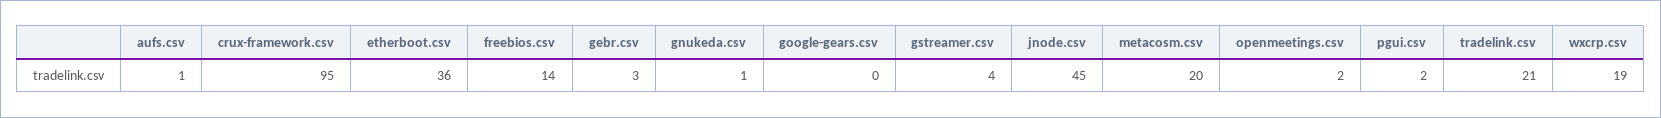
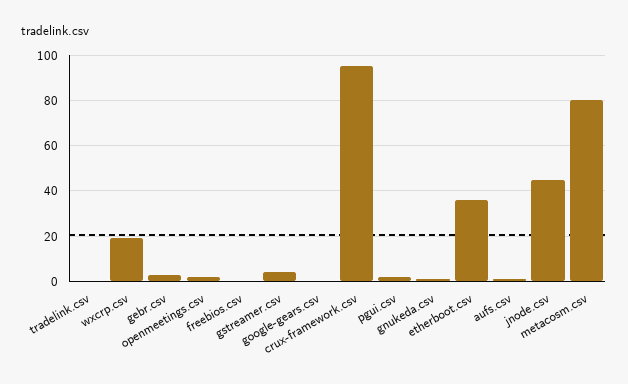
  {
    "aufs.csv": 1,
    "crux-framework.csv": 95,
    "etherboot.csv": 36,
-   "freebios.csv": 14,
+   "freebios.csv": 0,
    "gebr.csv": 3,
    "gnukeda.csv": 1,
    "google-gears.csv": 0,
    "gstreamer.csv": 4,
    "jnode.csv": 45,
-   "metacosm.csv": 20,
+   "metacosm.csv": 80,
    "openmeetings.csv": 2,
    "pgui.csv": 2,
-   "tradelink.csv": 21,
+   "tradelink.csv": 0,
    "wxcrp.csv": 19
  }

